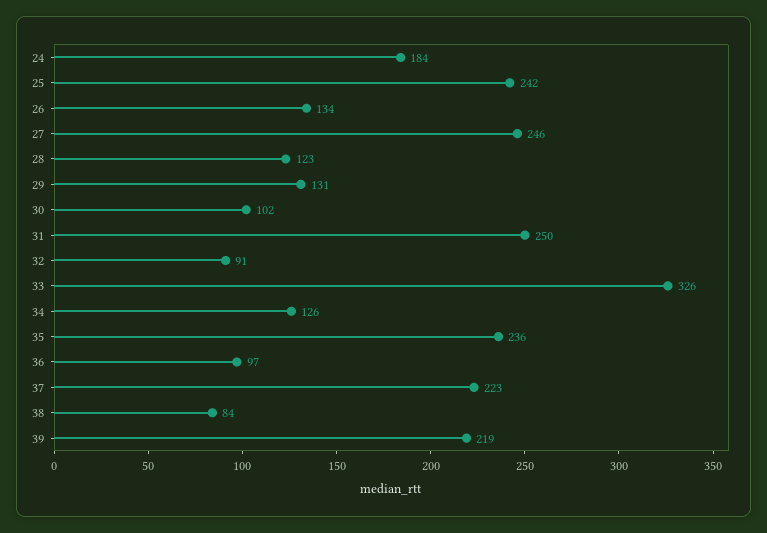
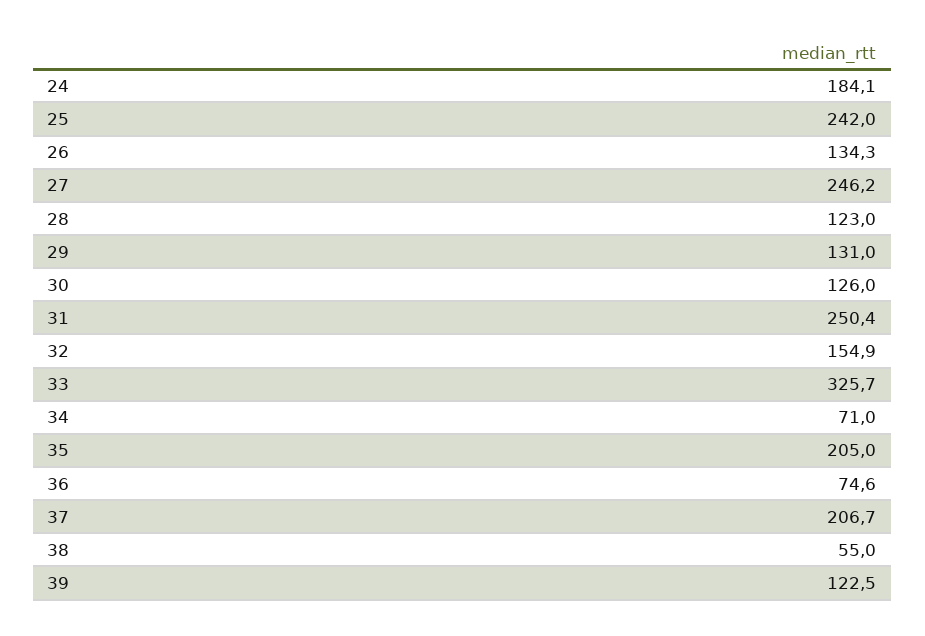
  {
    "24": 184.1,
    "25": 242,
    "26": 134.3,
    "27": 246.2,
    "28": 123,
    "29": 131,
-   "30": 102,
+   "30": 126,
    "31": 250.4,
-   "32": 91,
+   "32": 154.9,
    "33": 325.7,
-   "34": 126,
+   "34": 71,
-   "35": 236,
+   "35": 205,
-   "36": 97,
+   "36": 74.6,
-   "37": 223,
+   "37": 206.7,
-   "38": 84,
+   "38": 55,
-   "39": 219
+   "39": 122.5
  }

